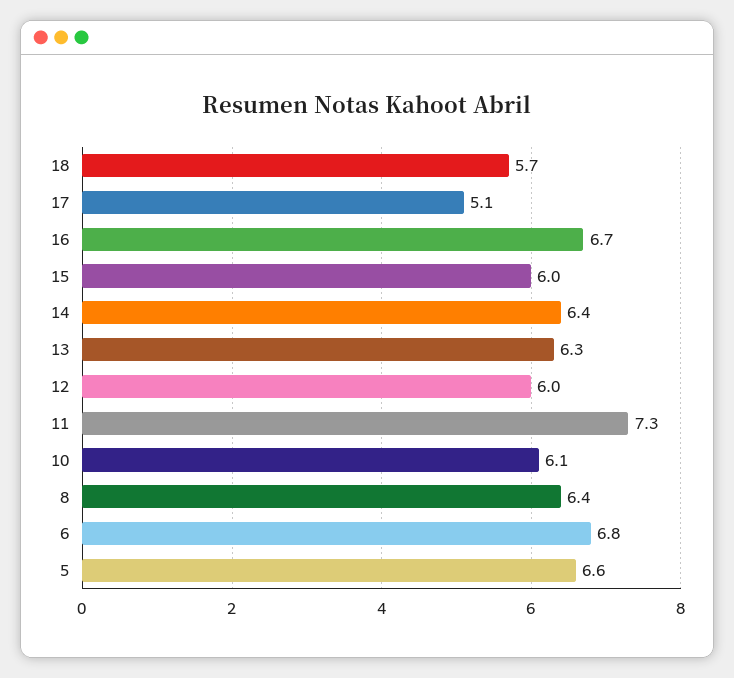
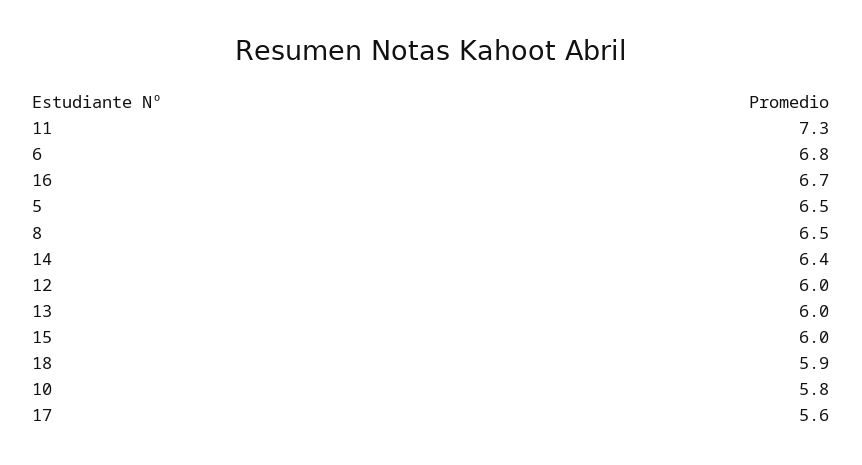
  {
-   "18": 5.7,
+   "18": 5.9,
-   "17": 5.1,
+   "17": 5.6,
    "16": 6.7,
    "15": 6,
    "14": 6.4,
-   "13": 6.3,
+   "13": 6,
    "12": 6,
    "11": 7.3,
-   "10": 6.1,
+   "10": 5.8,
-   "8": 6.4,
+   "8": 6.5,
    "6": 6.8,
-   "5": 6.6
+   "5": 6.5
  }

